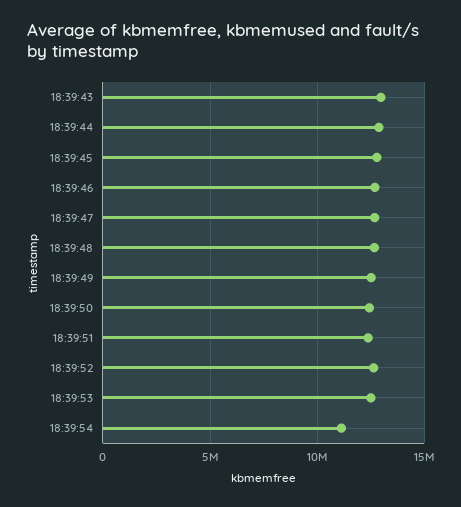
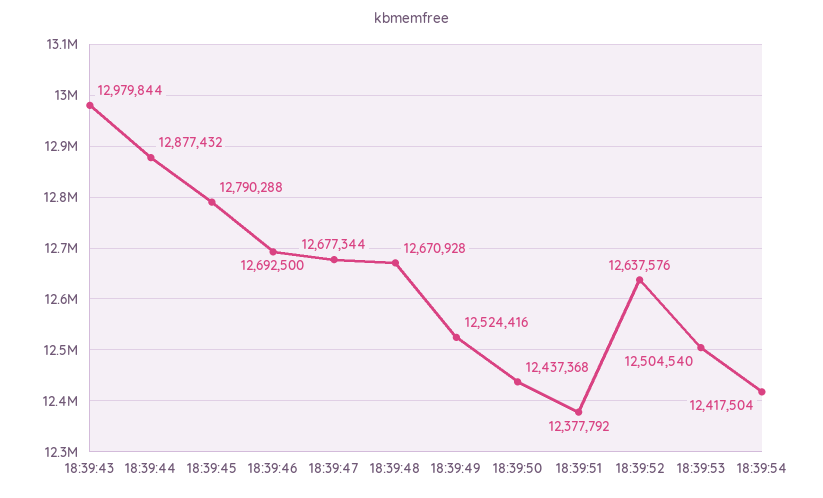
  {
    "18:39:43": 12979844,
    "18:39:44": 12877432,
    "18:39:45": 12790288,
    "18:39:46": 12692500,
    "18:39:47": 12677344,
    "18:39:48": 12670928,
    "18:39:49": 12524416,
    "18:39:50": 12437368,
    "18:39:51": 12377792,
    "18:39:52": 12637576,
    "18:39:53": 12504540,
-   "18:39:54": 11000000
+   "18:39:54": 12417504
  }

